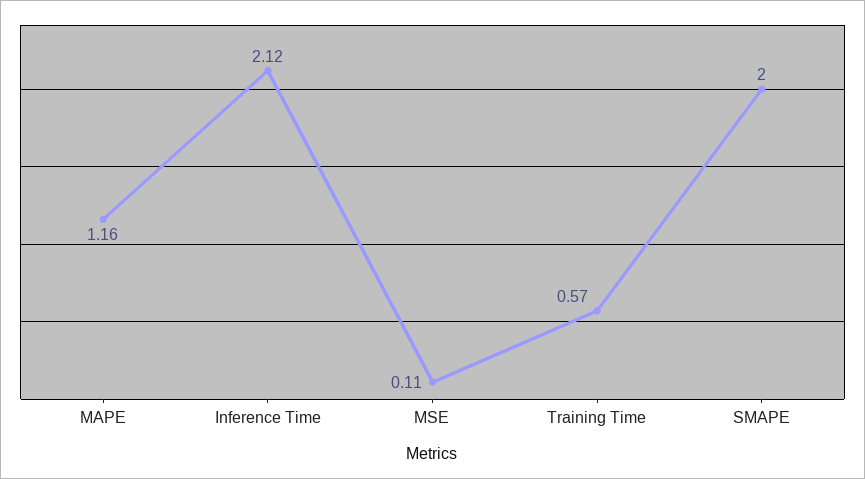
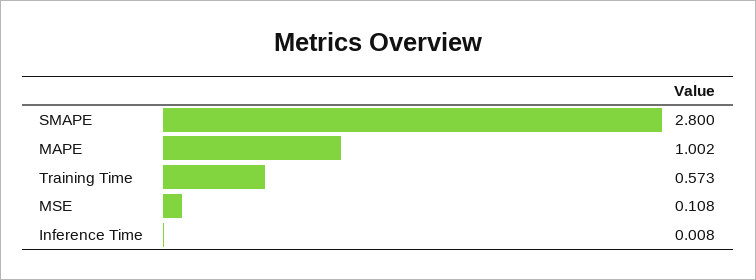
  {
-   "MAPE": 1.16,
+   "MAPE": 1.002,
-   "Inference Time": 2.12,
+   "Inference Time": 0.008,
    "MSE": 0.108,
    "Training Time": 0.573,
-   "SMAPE": 2
+   "SMAPE": 2.8
  }

